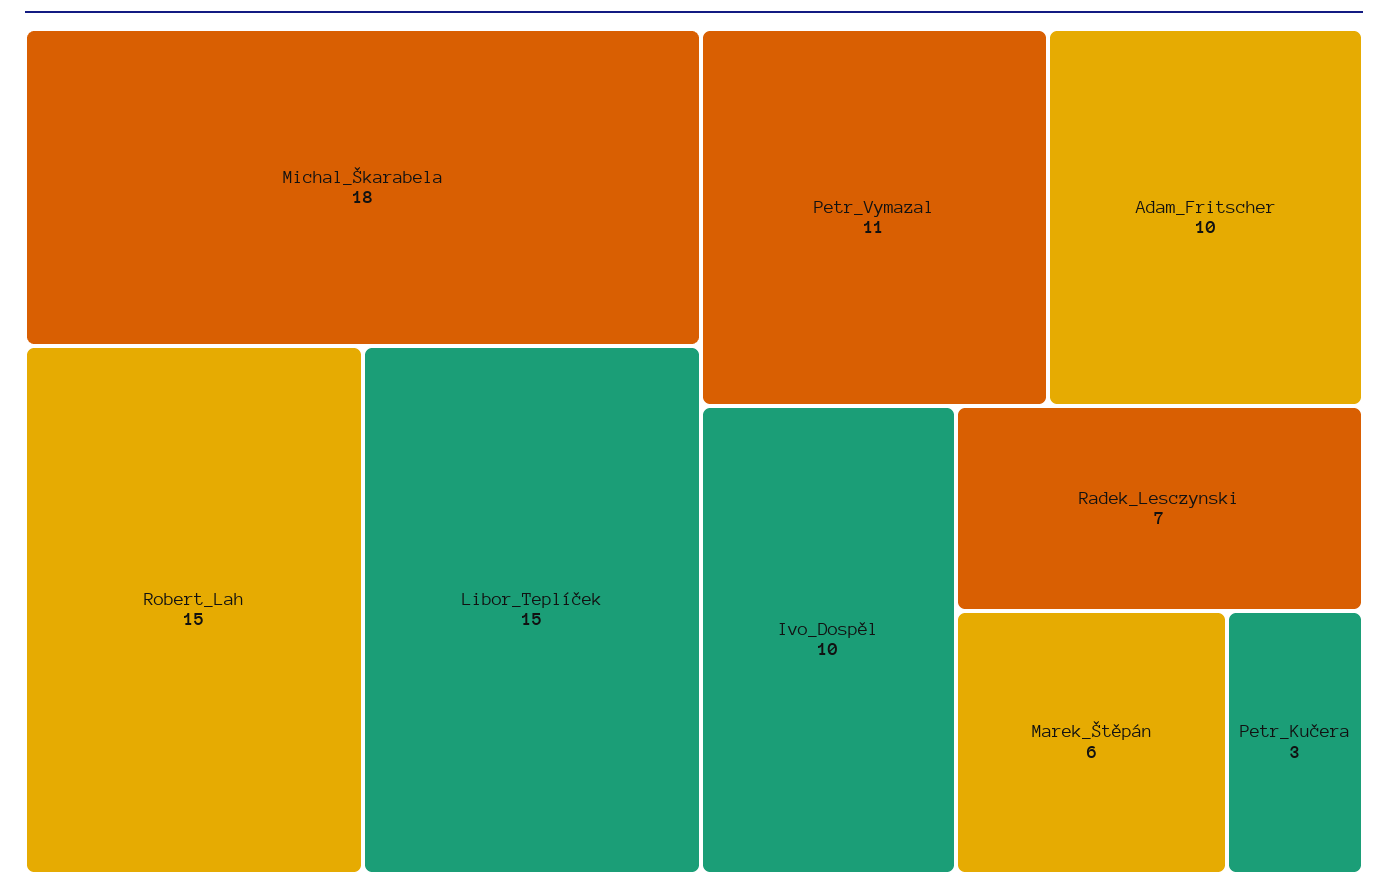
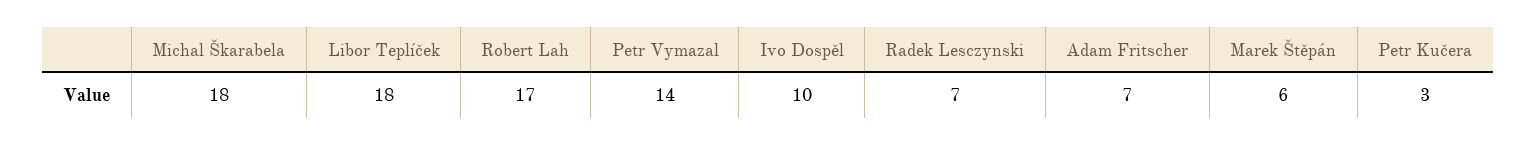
  {
    "Michal_Škarabela": 18,
-   "Robert_Lah": 15,
+   "Robert_Lah": 17,
-   "Libor_Teplíček": 15,
+   "Libor_Teplíček": 18,
-   "Petr_Vymazal": 11,
+   "Petr_Vymazal": 14,
-   "Adam_Fritscher": 10,
+   "Adam_Fritscher": 7,
    "Ivo_Dospěl": 10,
    "Radek_Lesczynski": 7,
    "Marek_Štěpán": 6,
    "Petr_Kučera": 3
  }

